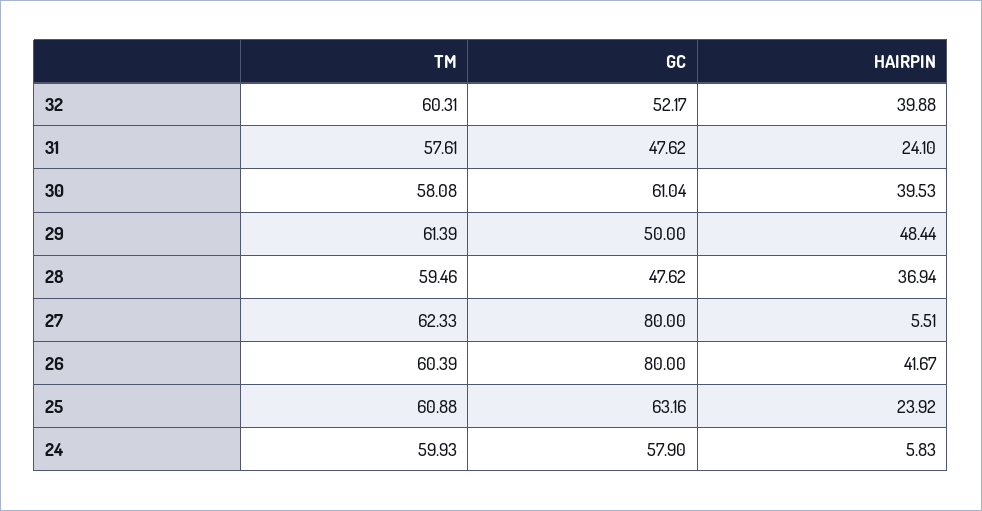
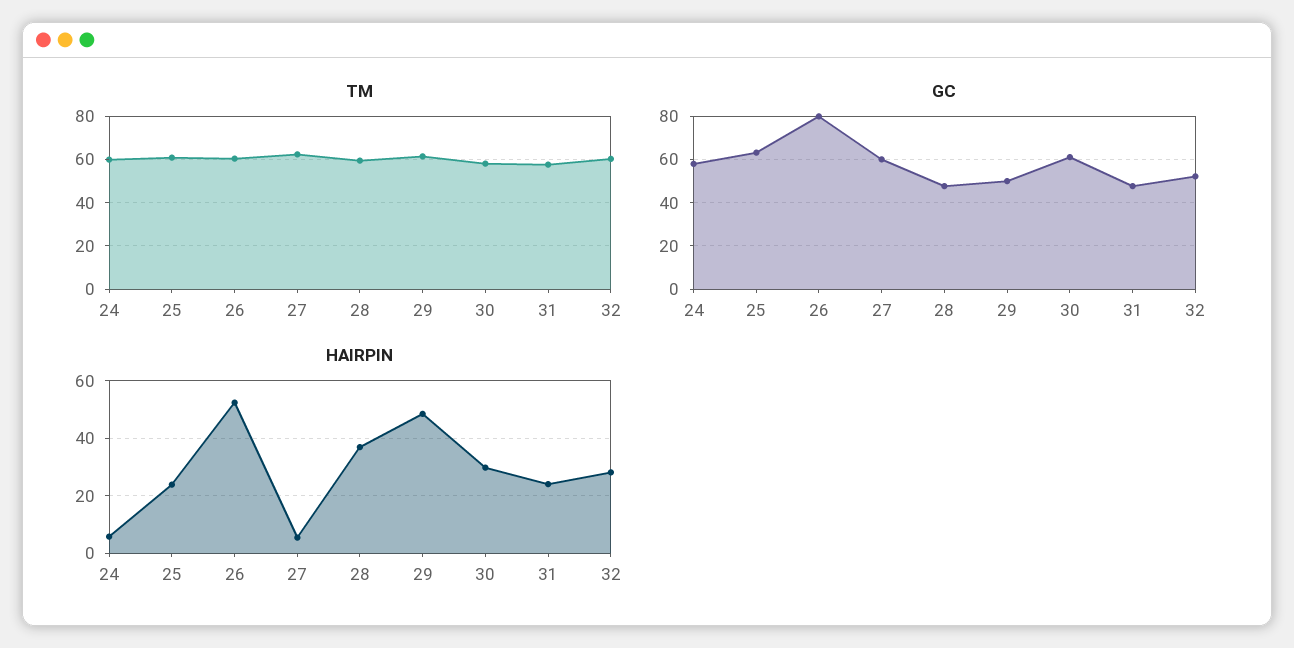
  {
    "TM": {
      "32": 60.31,
      "31": 57.61,
      "30": 58.08,
      "29": 61.39,
      "28": 59.46,
      "27": 62.33,
      "26": 60.39,
      "25": 60.88,
      "24": 59.93
    },
    "GC": {
      "32": 52.17,
      "31": 47.62,
      "30": 61.04,
      "29": 50,
      "28": 47.62,
-     "27": 80,
+     "27": 60,
      "26": 80,
      "25": 63.16,
      "24": 57.9
    },
    "HAIRPIN": {
-     "32": 39.88,
+     "32": 27.5,
      "31": 24.1,
-     "30": 39.53,
+     "30": 30,
      "29": 48.44,
      "28": 36.94,
      "27": 5.51,
-     "26": 41.67,
+     "26": 52.5,
      "25": 23.92,
      "24": 5.83
    }
  }

